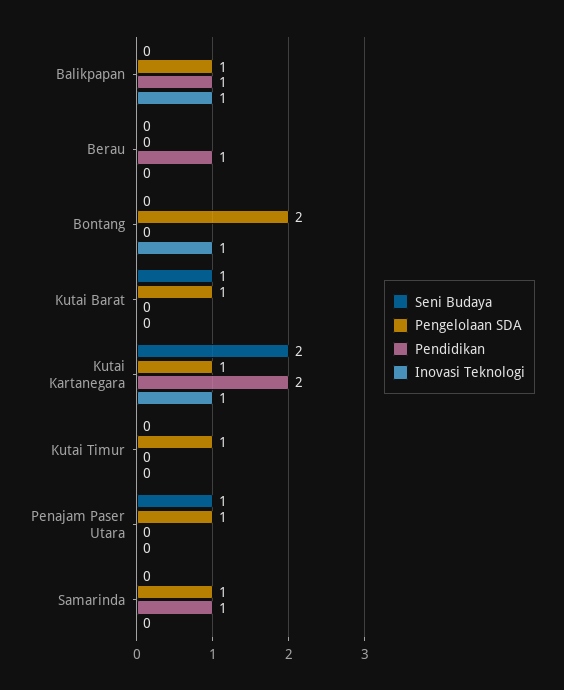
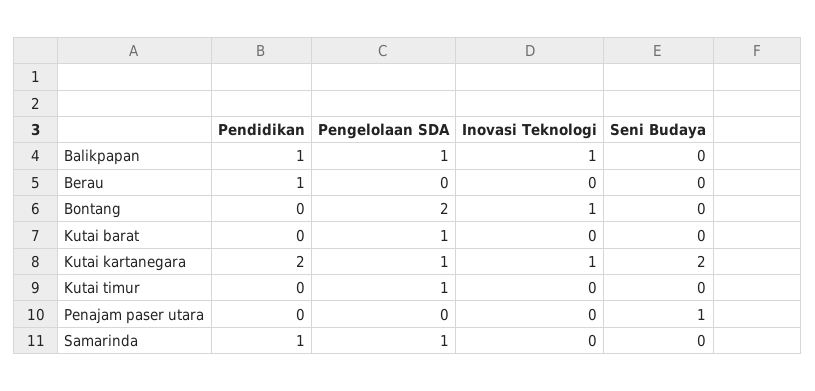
  {
    "Seni Budaya": {
      "Balikpapan": 0,
      "Berau": 0,
      "Bontang": 0,
-     "Kutai Barat": 1,
+     "Kutai Barat": 0,
      "Kutai Kartanegara": 2,
      "Kutai Timur": 0,
      "Penajam Paser Utara": 1,
      "Samarinda": 0
    },
    "Pengelolaan SDA": {
      "Balikpapan": 1,
      "Berau": 0,
      "Bontang": 2,
      "Kutai Barat": 1,
      "Kutai Kartanegara": 1,
      "Kutai Timur": 1,
-     "Penajam Paser Utara": 1,
+     "Penajam Paser Utara": 0,
      "Samarinda": 1
    },
    "Pendidikan": {
      "Balikpapan": 1,
      "Berau": 1,
      "Bontang": 0,
      "Kutai Barat": 0,
      "Kutai Kartanegara": 2,
      "Kutai Timur": 0,
      "Penajam Paser Utara": 0,
      "Samarinda": 1
    },
    "Inovasi Teknologi": {
      "Balikpapan": 1,
      "Berau": 0,
      "Bontang": 1,
      "Kutai Barat": 0,
      "Kutai Kartanegara": 1,
      "Kutai Timur": 0,
      "Penajam Paser Utara": 0,
      "Samarinda": 0
    }
  }

